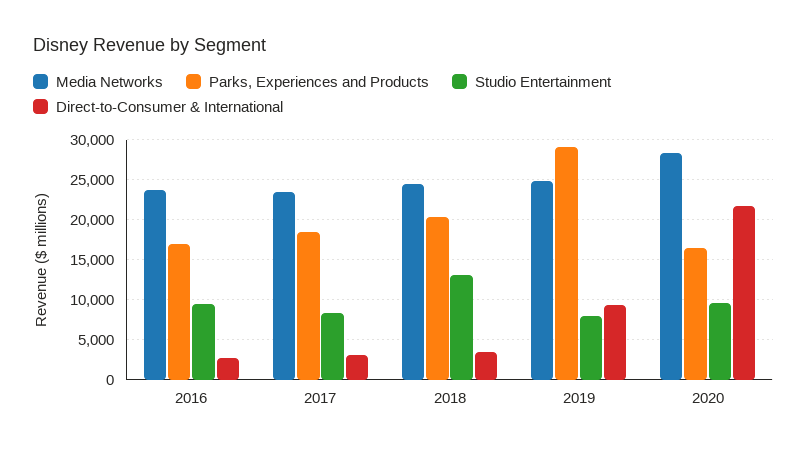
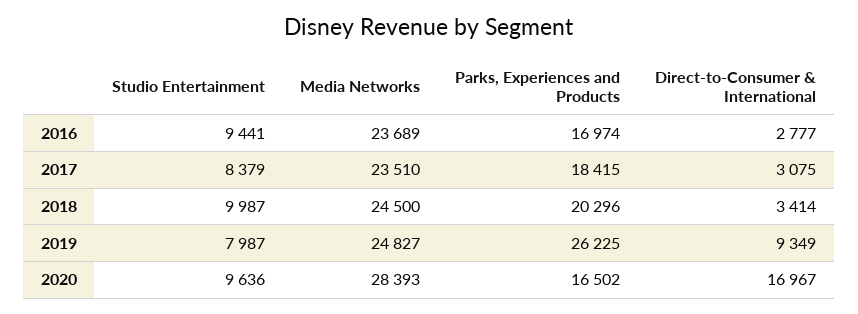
  {
    "Media Networks": {
      "2016": 23689,
      "2017": 23510,
      "2018": 24500,
      "2019": 24827,
      "2020": 28393
    },
    "Parks, Experiences and Products": {
      "2016": 16974,
      "2017": 18415,
      "2018": 20296,
-     "2019": 29000,
+     "2019": 26225,
      "2020": 16502
    },
    "Studio Entertainment": {
      "2016": 9441,
      "2017": 8379,
-     "2018": 13000,
+     "2018": 9987,
      "2019": 7987,
      "2020": 9636
    },
    "Direct-to-Consumer & International": {
      "2016": 2777,
      "2017": 3075,
      "2018": 3414,
      "2019": 9349,
-     "2020": 22000
+     "2020": 16967
    }
  }

